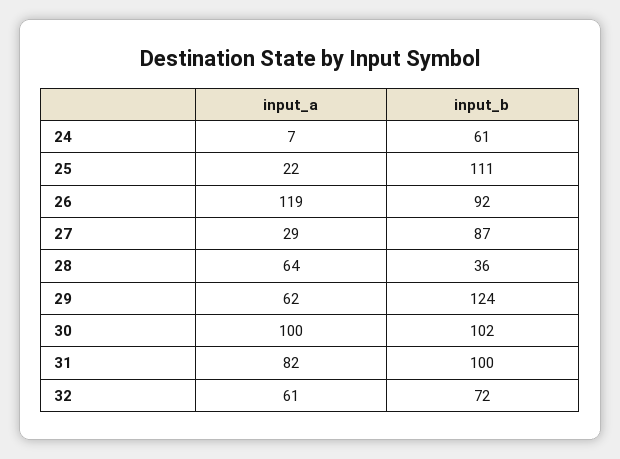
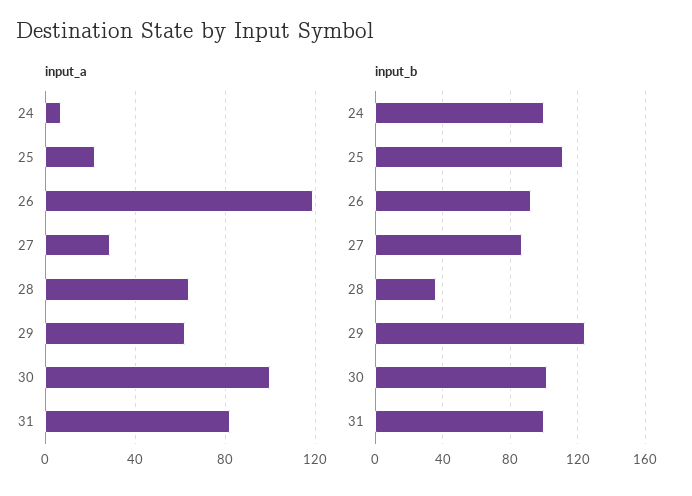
  {
    "input_a": {
      "24": 7,
      "25": 22,
      "26": 119,
      "27": 29,
      "28": 64,
      "29": 62,
      "30": 100,
-     "31": 82,
+     "31": 82
-     "32": 61
    },
    "input_b": {
-     "24": 61,
+     "24": 100,
      "25": 111,
      "26": 92,
      "27": 87,
      "28": 36,
      "29": 124,
      "30": 102,
-     "31": 100,
+     "31": 100
-     "32": 72
    }
  }

